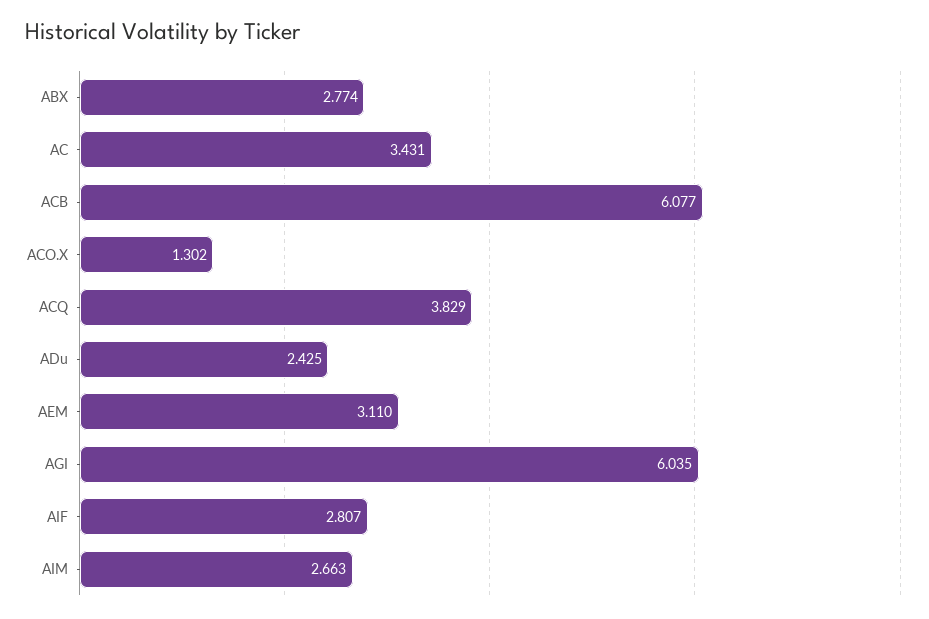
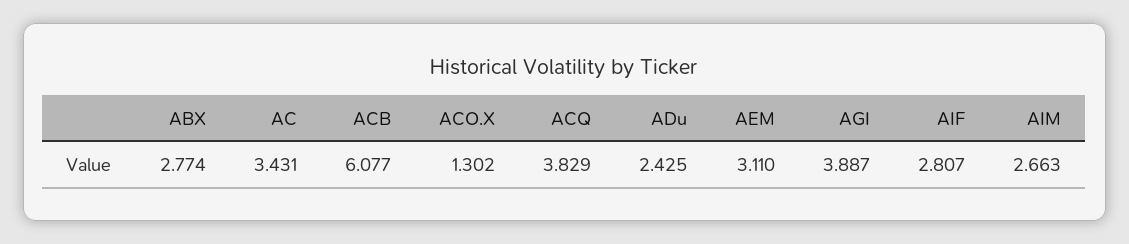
  {
    "ABX": 2.774,
    "AC": 3.431,
    "ACB": 6.077,
    "ACO.X": 1.302,
    "ACQ": 3.829,
    "ADu": 2.425,
    "AEM": 3.11,
-   "AGI": 6.035,
+   "AGI": 3.887,
    "AIF": 2.807,
    "AIM": 2.663
  }

